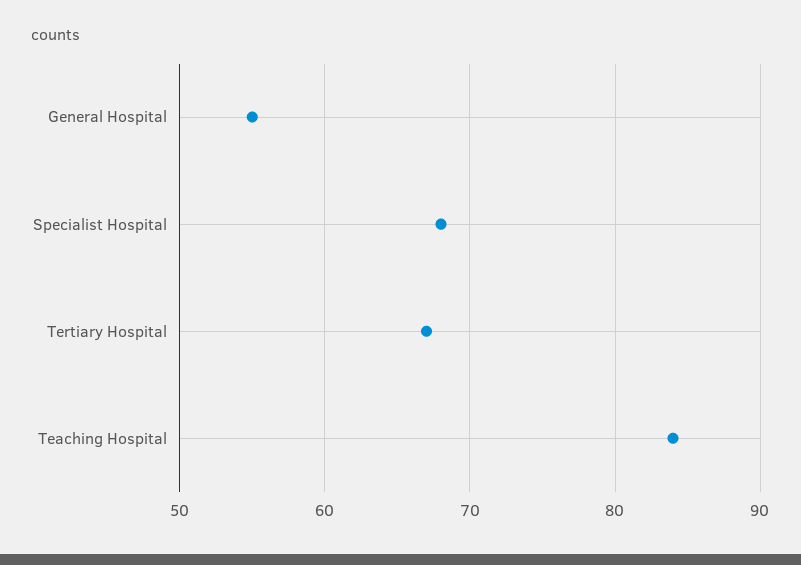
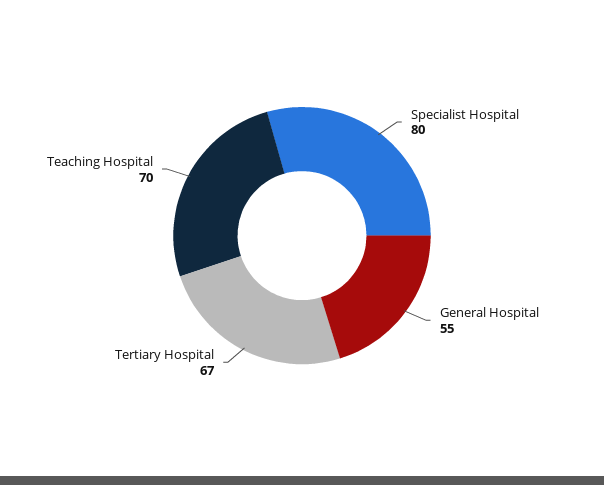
  {
    "General Hospital": 55,
-   "Specialist Hospital": 68,
+   "Specialist Hospital": 80,
    "Tertiary Hospital": 67,
-   "Teaching Hospital": 84
+   "Teaching Hospital": 70
  }

